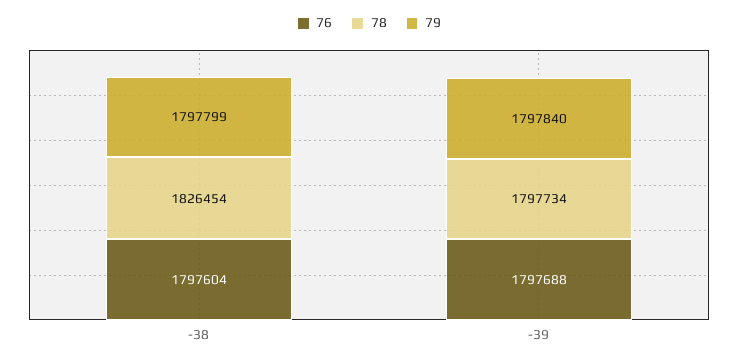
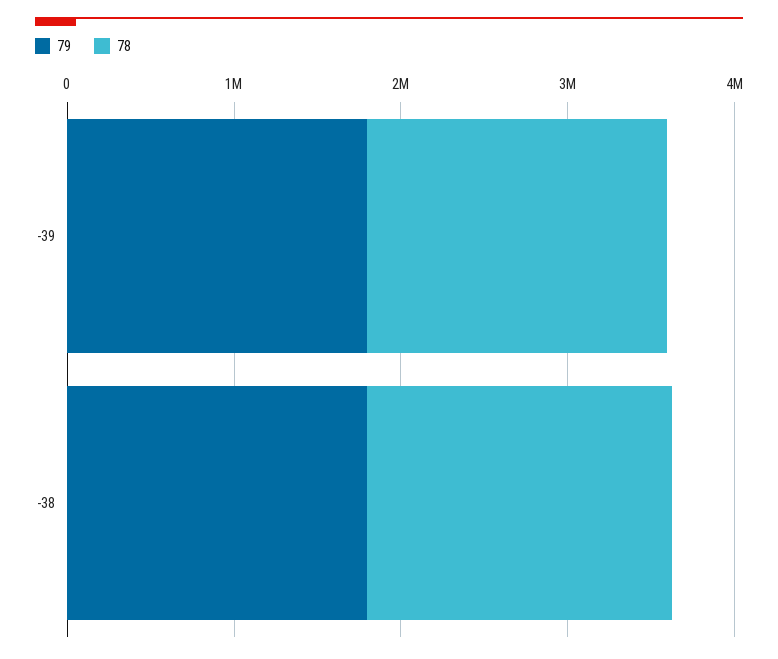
  {
-   "76": {
-     "-38": 1797604,
-     "-39": 1797688
-   },
    "78": {
      "-38": 1826454,
      "-39": 1797734
    },
    "79": {
      "-38": 1797799,
      "-39": 1797840
    }
  }

